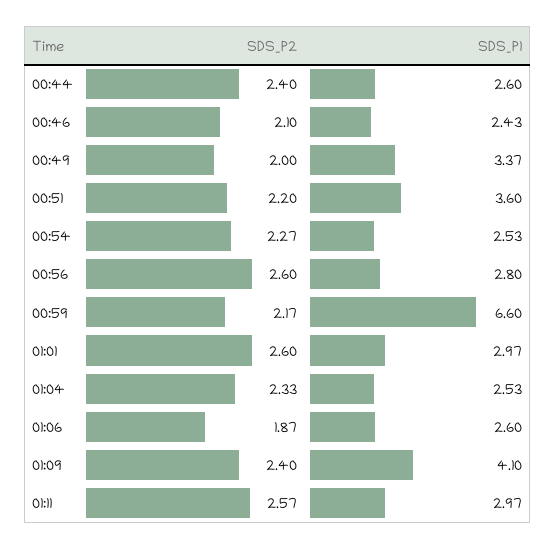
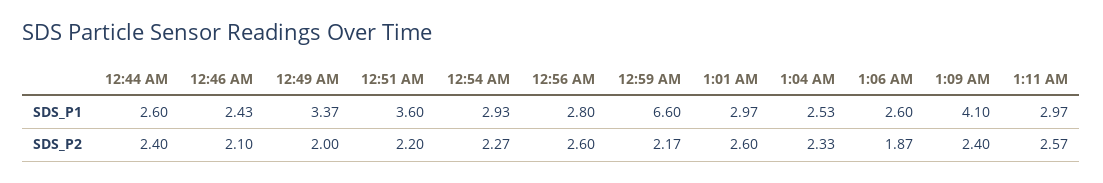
  {
    "SDS_P2": {
      "00:44": 2.4,
      "00:46": 2.1,
      "00:49": 2,
      "00:51": 2.2,
      "00:54": 2.27,
      "00:56": 2.6,
      "00:59": 2.17,
      "01:01": 2.6,
      "01:04": 2.33,
      "01:06": 1.87,
      "01:09": 2.4,
      "01:11": 2.57
    },
    "SDS_P1": {
      "00:44": 2.6,
      "00:46": 2.43,
      "00:49": 3.37,
      "00:51": 3.6,
-     "00:54": 2.53,
+     "00:54": 2.93,
      "00:56": 2.8,
      "00:59": 6.6,
      "01:01": 2.97,
      "01:04": 2.53,
      "01:06": 2.6,
      "01:09": 4.1,
      "01:11": 2.97
    }
  }

